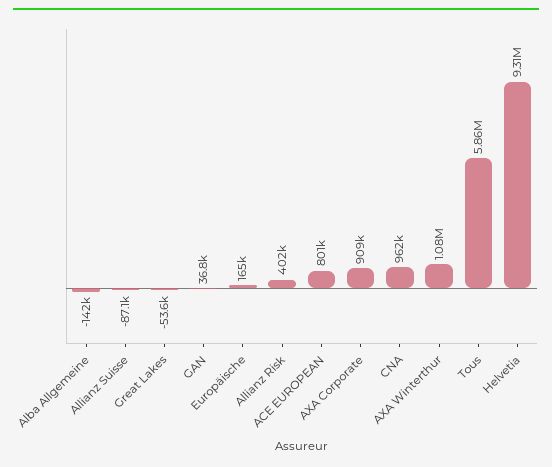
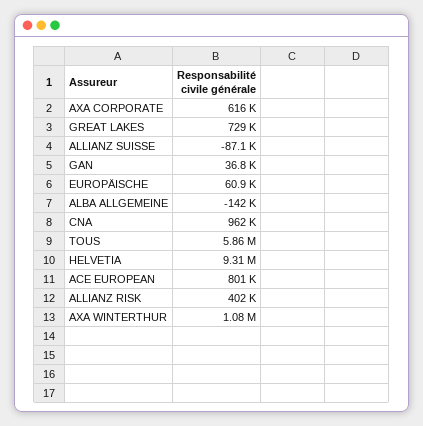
  {
    "Alba Allgemeine": -142000,
    "Allianz Suisse": -87100,
-   "Great Lakes": -53600,
+   "Great Lakes": 729000,
    "GAN": 36800,
-   "Europäische": 165000,
+   "Europäische": 60900,
    "Allianz Risk": 402000,
    "ACE EUROPEAN": 801000,
-   "AXA Corporate": 909000,
+   "AXA Corporate": 616000,
    "CNA": 962000,
    "AXA Winterthur": 1080000,
    "Tous": 5860000,
    "Helvetia": 9310000
  }

